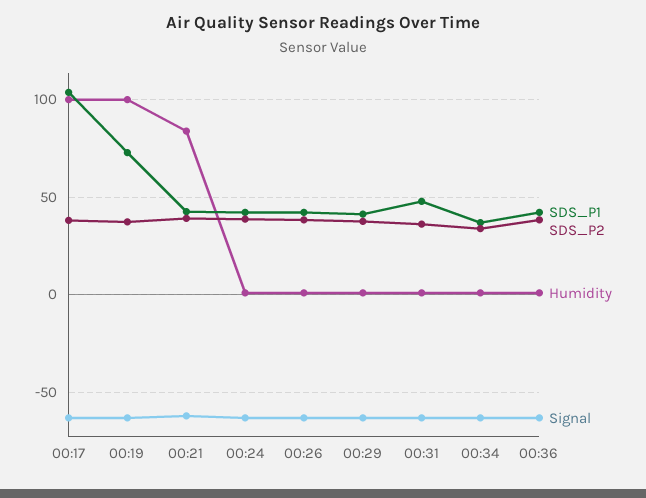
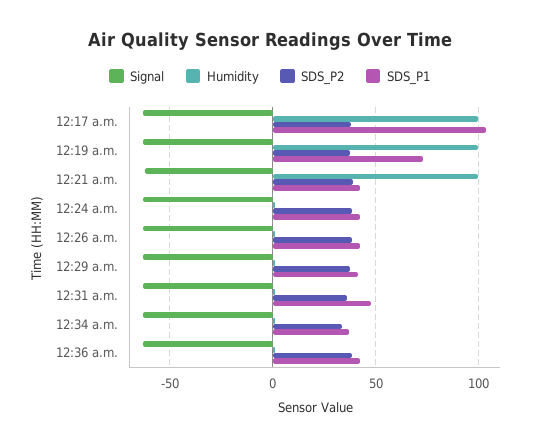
  {
    "SDS_P1": {
      "00:17": 105,
      "00:19": 75,
      "00:21": 45,
      "00:24": 40,
      "00:26": 40,
      "00:29": 40,
      "00:31": 50,
      "00:34": 35,
      "00:36": 40
    },
    "SDS_P2": {
      "00:17": 40,
      "00:19": 35,
      "00:21": 40,
      "00:24": 40,
      "00:26": 40,
      "00:29": 40,
      "00:31": 35,
      "00:34": 35,
      "00:36": 40
    },
    "Humidity": {
      "00:17": 100,
      "00:19": 100,
-     "00:21": 85,
+     "00:21": 100,
      "00:24": 0,
      "00:26": 0,
      "00:29": 0,
      "00:31": 0,
      "00:34": 0,
      "00:36": 0
    },
    "Signal": {
      "00:17": -65,
      "00:19": -65,
      "00:21": -60,
      "00:24": -65,
      "00:26": -65,
      "00:29": -65,
      "00:31": -65,
      "00:34": -65,
      "00:36": -65
    }
  }

